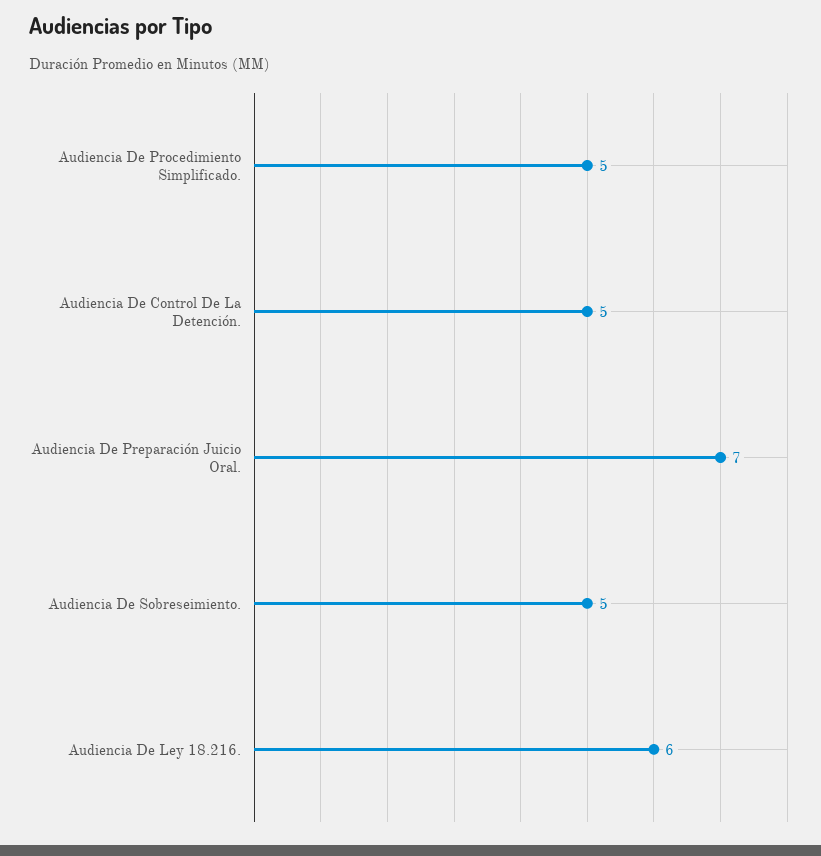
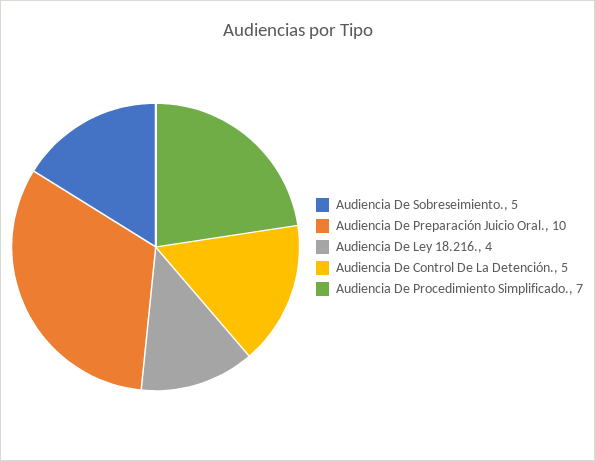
  {
-   "Audiencia De Procedimiento Simplificado.": 5,
+   "Audiencia De Procedimiento Simplificado.": 7,
    "Audiencia De Control De La Detención.": 5,
-   "Audiencia De Preparación Juicio Oral.": 7,
+   "Audiencia De Preparación Juicio Oral.": 10,
    "Audiencia De Sobreseimiento.": 5,
-   "Audiencia De Ley 18.216.": 6
+   "Audiencia De Ley 18.216.": 4
  }

